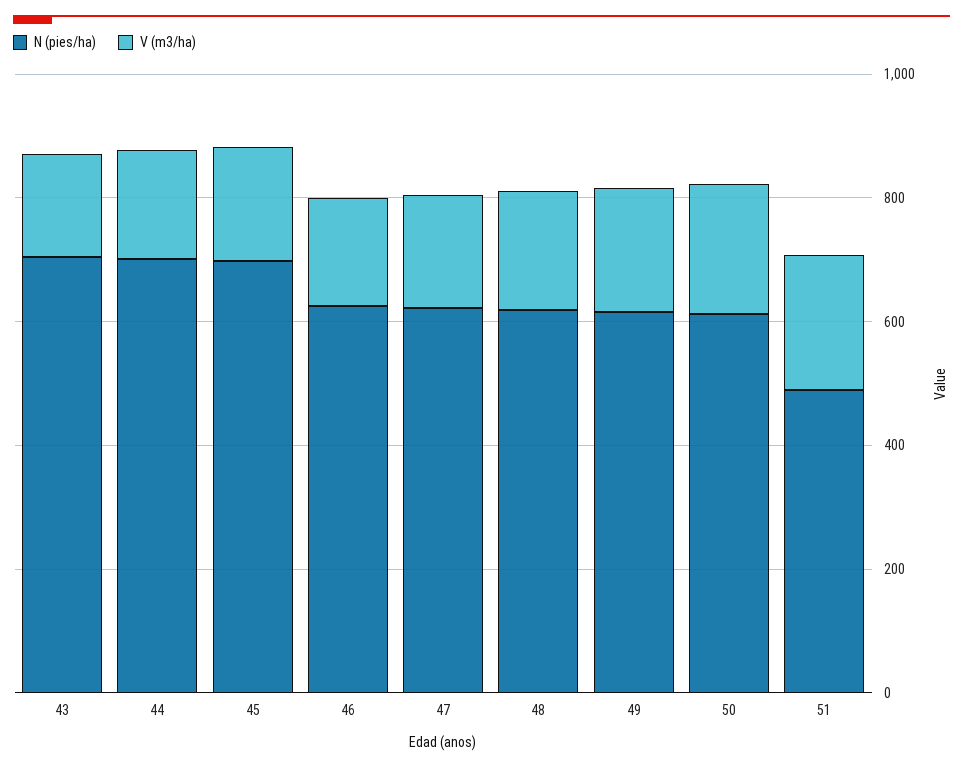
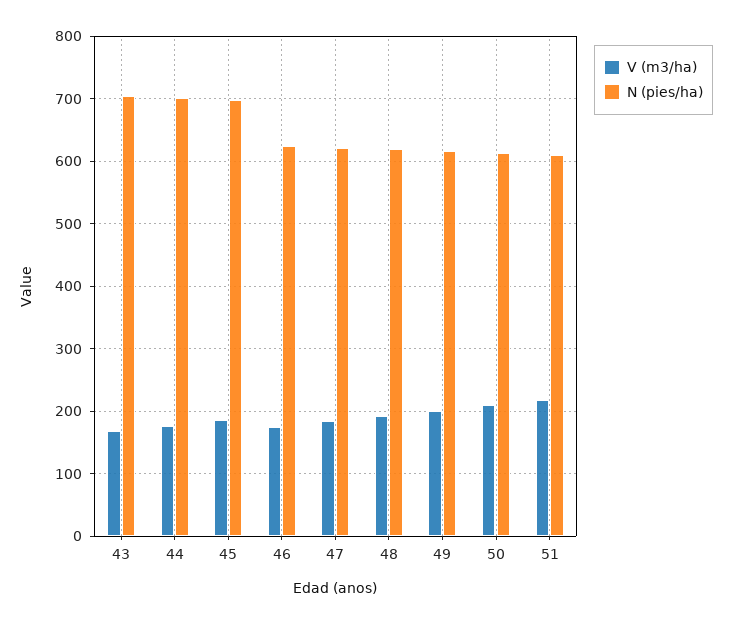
  {
    "N (pies/ha)": {
      "43": 700,
      "44": 700,
      "45": 700,
      "46": 620,
      "47": 620,
      "48": 620,
      "49": 620,
      "50": 610,
-     "51": 500
+     "51": 610
    },
    "V (m3/ha)": {
      "43": 170,
      "44": 180,
      "45": 190,
      "46": 180,
      "47": 180,
      "48": 190,
      "49": 200,
      "50": 210,
      "51": 220
    }
  }

